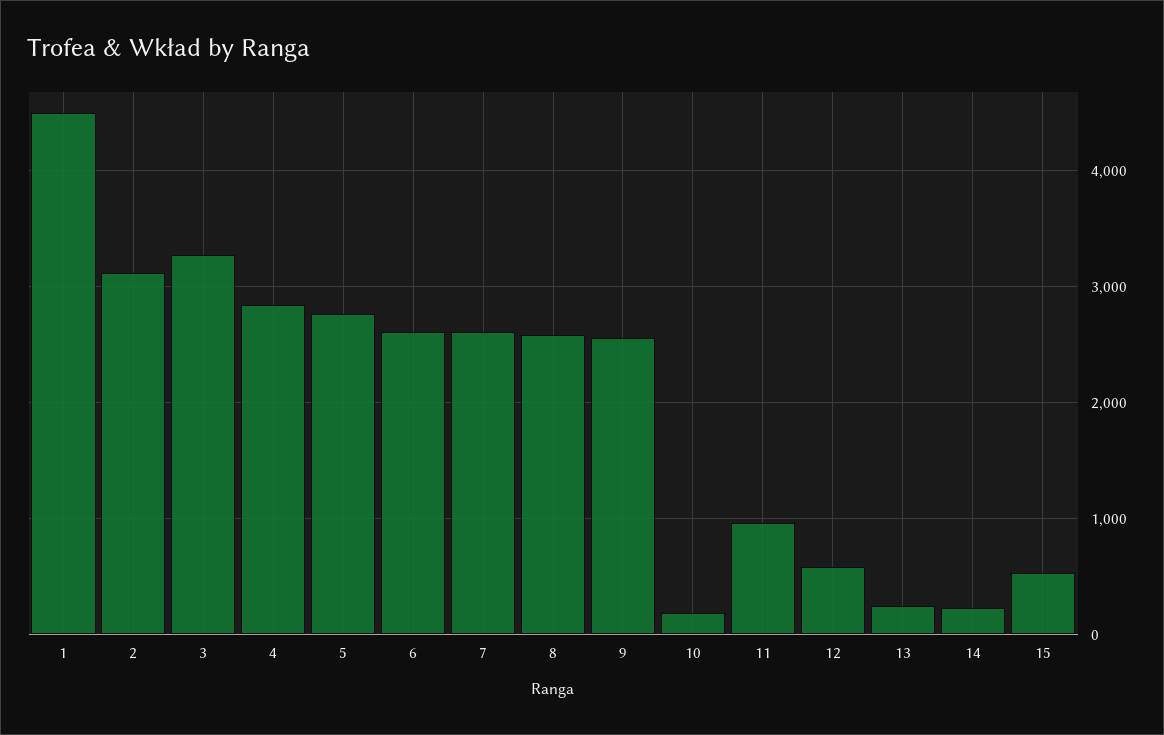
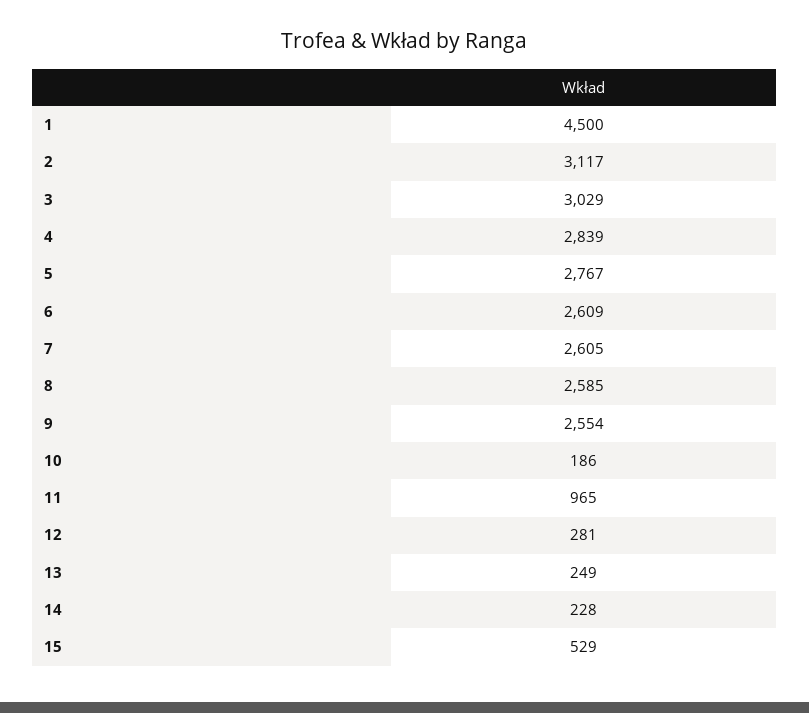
  {
    "1": 4500,
    "2": 3117,
-   "3": 3300,
+   "3": 3029,
    "4": 2839,
    "5": 2767,
    "6": 2609,
    "7": 2605,
    "8": 2585,
    "9": 2554,
    "10": 186,
    "11": 965,
-   "12": 600,
+   "12": 281,
    "13": 249,
    "14": 228,
    "15": 529
  }

